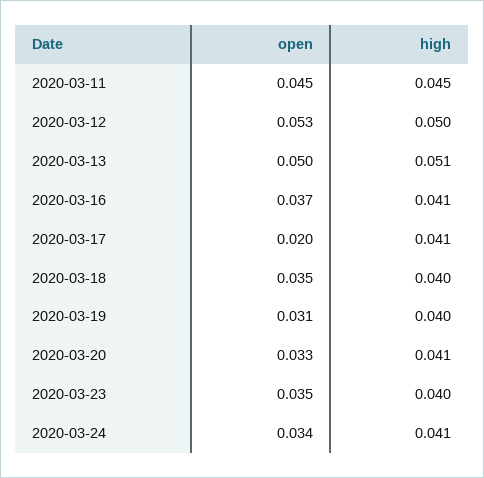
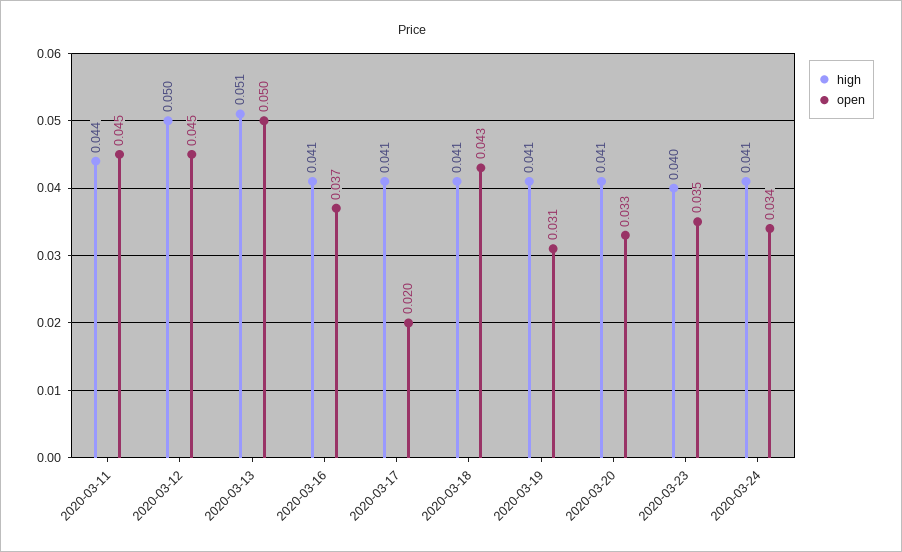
  {
    "open": {
      "2020-03-11": 0.045,
-     "2020-03-12": 0.053,
+     "2020-03-12": 0.045,
      "2020-03-13": 0.05,
      "2020-03-16": 0.037,
      "2020-03-17": 0.02,
-     "2020-03-18": 0.035,
+     "2020-03-18": 0.043,
      "2020-03-19": 0.031,
      "2020-03-20": 0.033,
      "2020-03-23": 0.035,
      "2020-03-24": 0.034
    },
    "high": {
-     "2020-03-11": 0.045,
+     "2020-03-11": 0.044,
      "2020-03-12": 0.05,
      "2020-03-13": 0.051,
      "2020-03-16": 0.041,
      "2020-03-17": 0.041,
-     "2020-03-18": 0.04,
+     "2020-03-18": 0.041,
-     "2020-03-19": 0.04,
+     "2020-03-19": 0.041,
      "2020-03-20": 0.041,
      "2020-03-23": 0.04,
      "2020-03-24": 0.041
    }
  }

